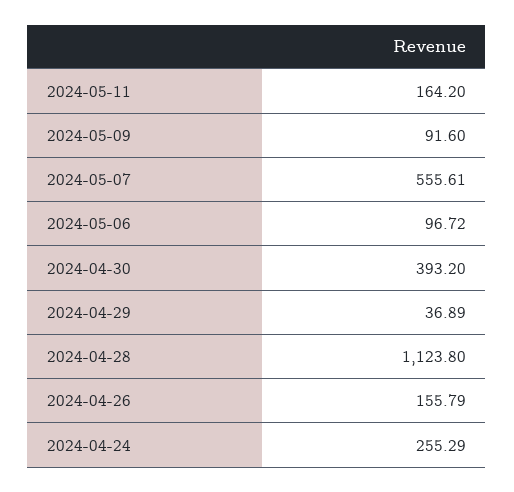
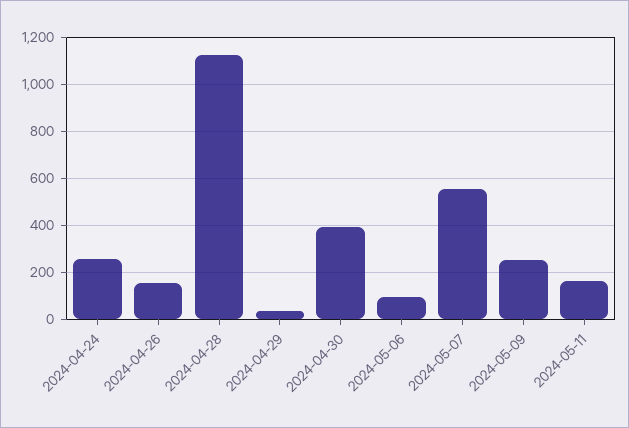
  {
    "2024-05-11": 164.2,
-   "2024-05-09": 91.6,
+   "2024-05-09": 250,
    "2024-05-07": 555.61,
    "2024-05-06": 96.72,
    "2024-04-30": 393.2,
    "2024-04-29": 36.89,
    "2024-04-28": 1123.8,
    "2024-04-26": 155.79,
    "2024-04-24": 255.29
  }

